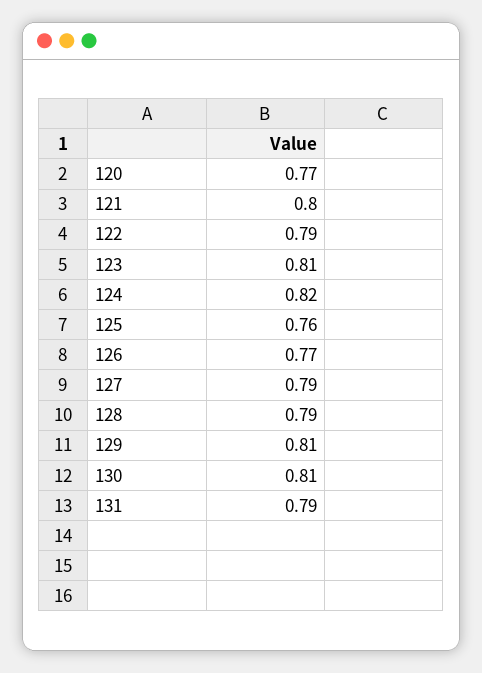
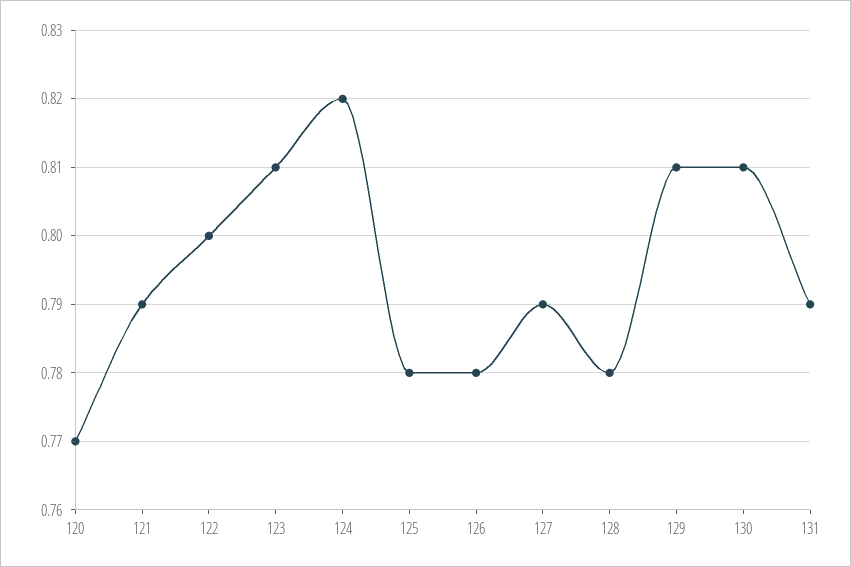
  {
    "120": 0.77,
-   "121": 0.8,
+   "121": 0.79,
-   "122": 0.79,
+   "122": 0.8,
    "123": 0.81,
    "124": 0.82,
-   "125": 0.76,
+   "125": 0.78,
-   "126": 0.77,
+   "126": 0.78,
    "127": 0.79,
-   "128": 0.79,
+   "128": 0.78,
    "129": 0.81,
    "130": 0.81,
    "131": 0.79
  }

